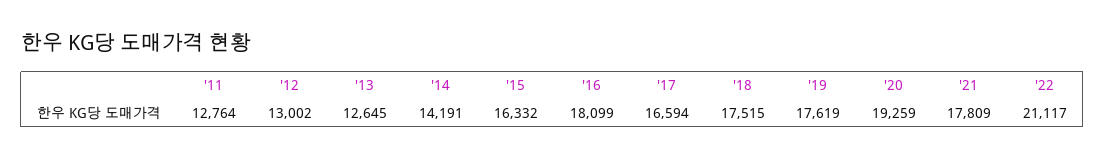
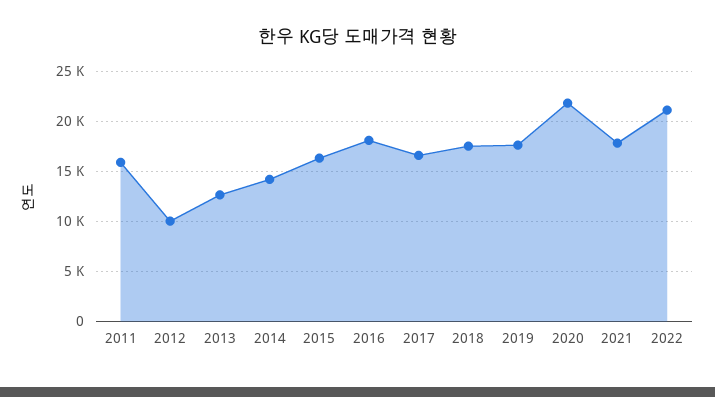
  {
-   "'11": 12764,
+   "'11": 16000,
-   "'12": 13002,
+   "'12": 10000,
    "'13": 12645,
    "'14": 14191,
    "'15": 16332,
    "'16": 18099,
    "'17": 16594,
    "'18": 17515,
    "'19": 17619,
-   "'20": 19259,
+   "'20": 22000,
    "'21": 17809,
    "'22": 21117
  }

